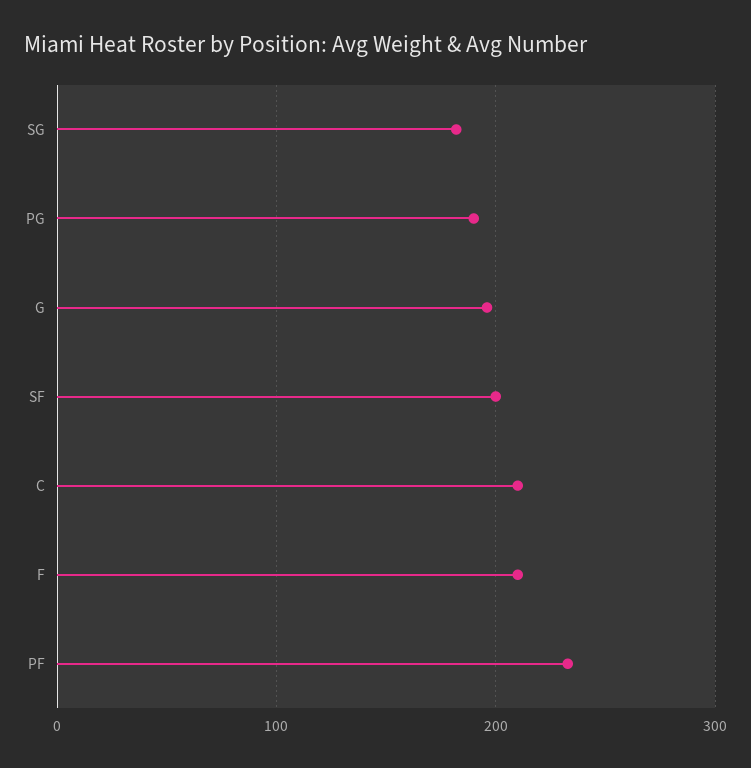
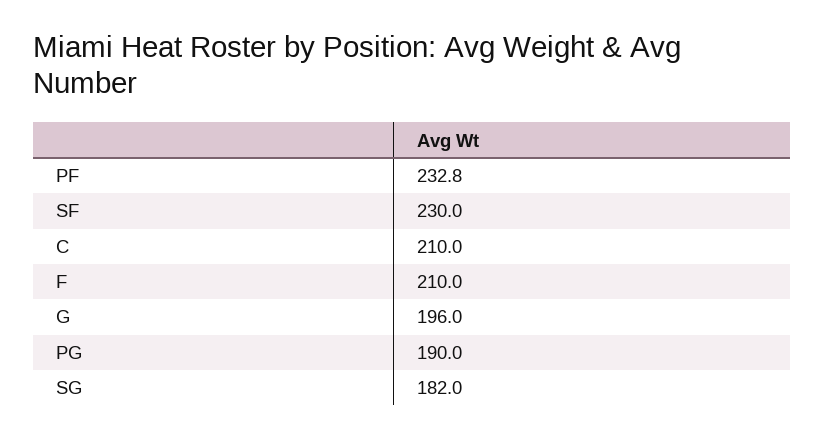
  {
    "SG": 182,
    "PG": 190,
    "G": 196,
-   "SF": 200,
+   "SF": 230,
    "C": 210,
    "F": 210,
    "PF": 232.8
  }

